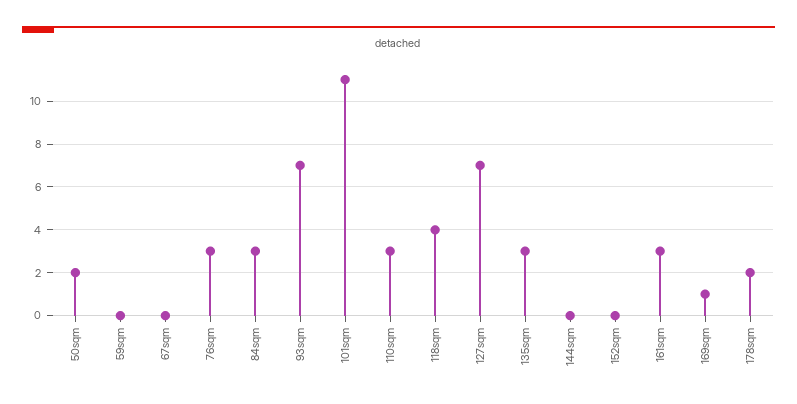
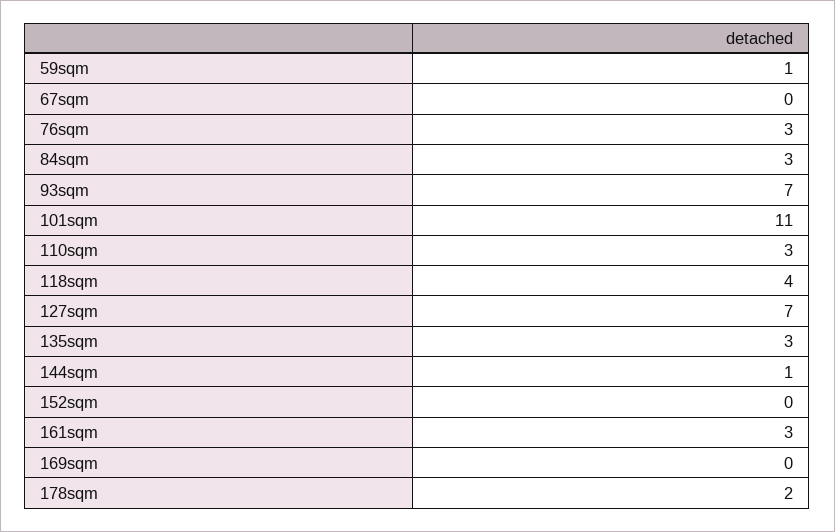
  {
-   "50sqm": 2,
-   "59sqm": 0,
+   "59sqm": 1,
    "67sqm": 0,
    "76sqm": 3,
    "84sqm": 3,
    "93sqm": 7,
    "101sqm": 11,
    "110sqm": 3,
    "118sqm": 4,
    "127sqm": 7,
    "135sqm": 3,
-   "144sqm": 0,
+   "144sqm": 1,
    "152sqm": 0,
    "161sqm": 3,
-   "169sqm": 1,
+   "169sqm": 0,
    "178sqm": 2
  }

